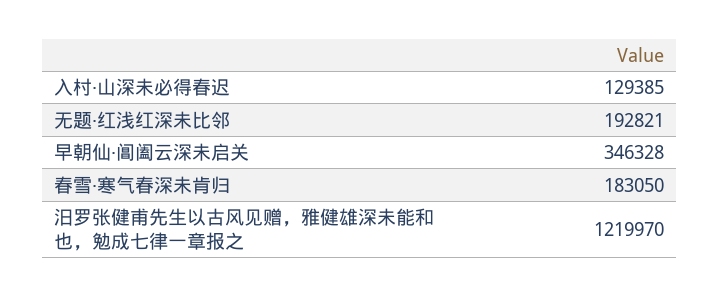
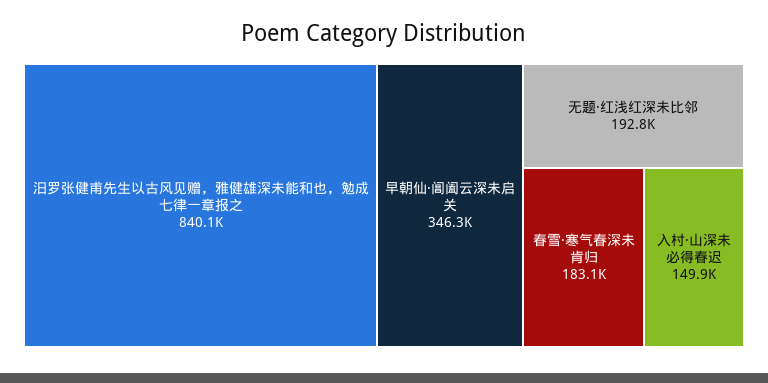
  {
-   "入村·山深未必得春迟": 129385,
+   "入村·山深未必得春迟": 149900,
    "无题·红浅红深未比邻": 192821,
    "早朝仙·阊阖云深未启关": 346328,
    "春雪·寒气春深未肯归": 183050,
-   "汨罗张健甫先生以古风见赠，雅健雄深未能和也，勉成七律一章报之": 1219970
+   "汨罗张健甫先生以古风见赠，雅健雄深未能和也，勉成七律一章报之": 840100
  }

